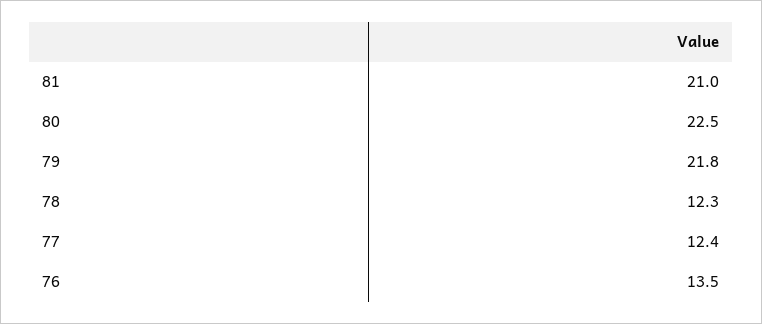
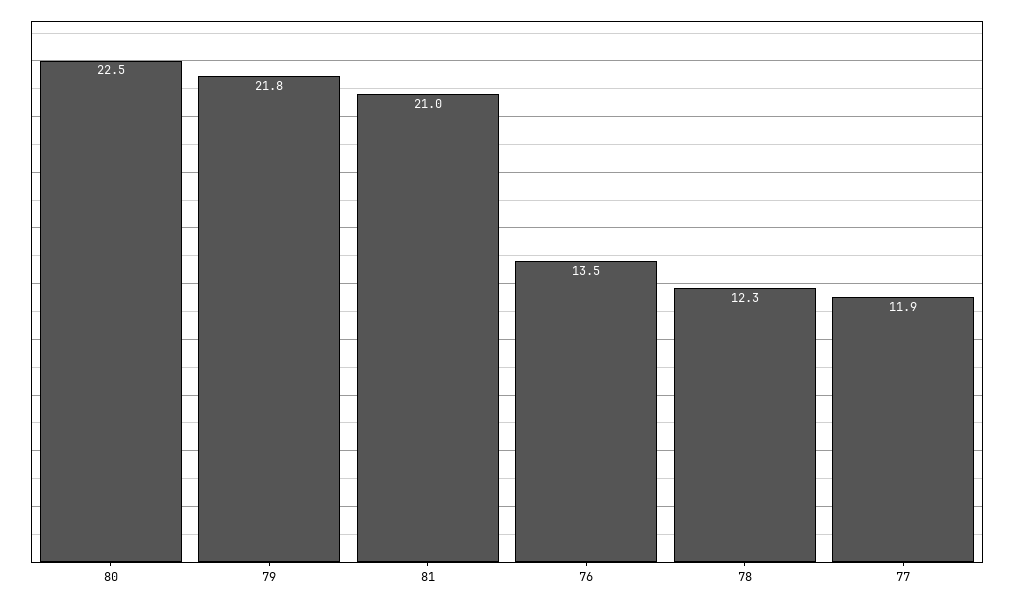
  {
    "81": 21,
    "80": 22.5,
    "79": 21.8,
    "78": 12.3,
-   "77": 12.4,
+   "77": 11.9,
    "76": 13.5
  }

